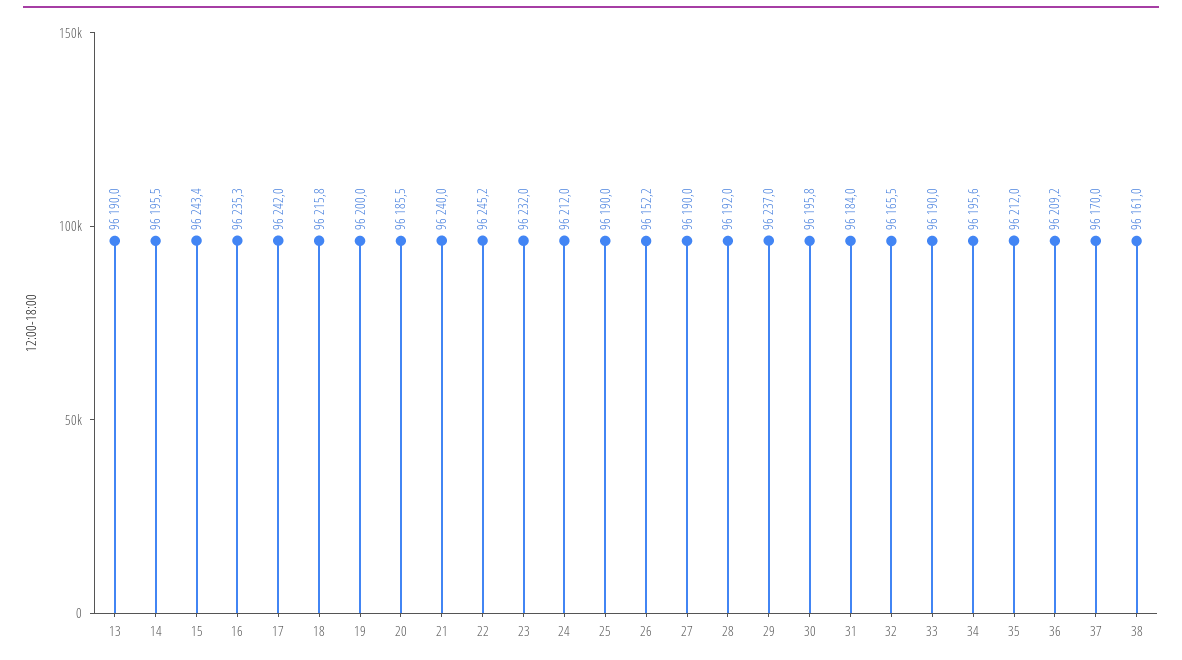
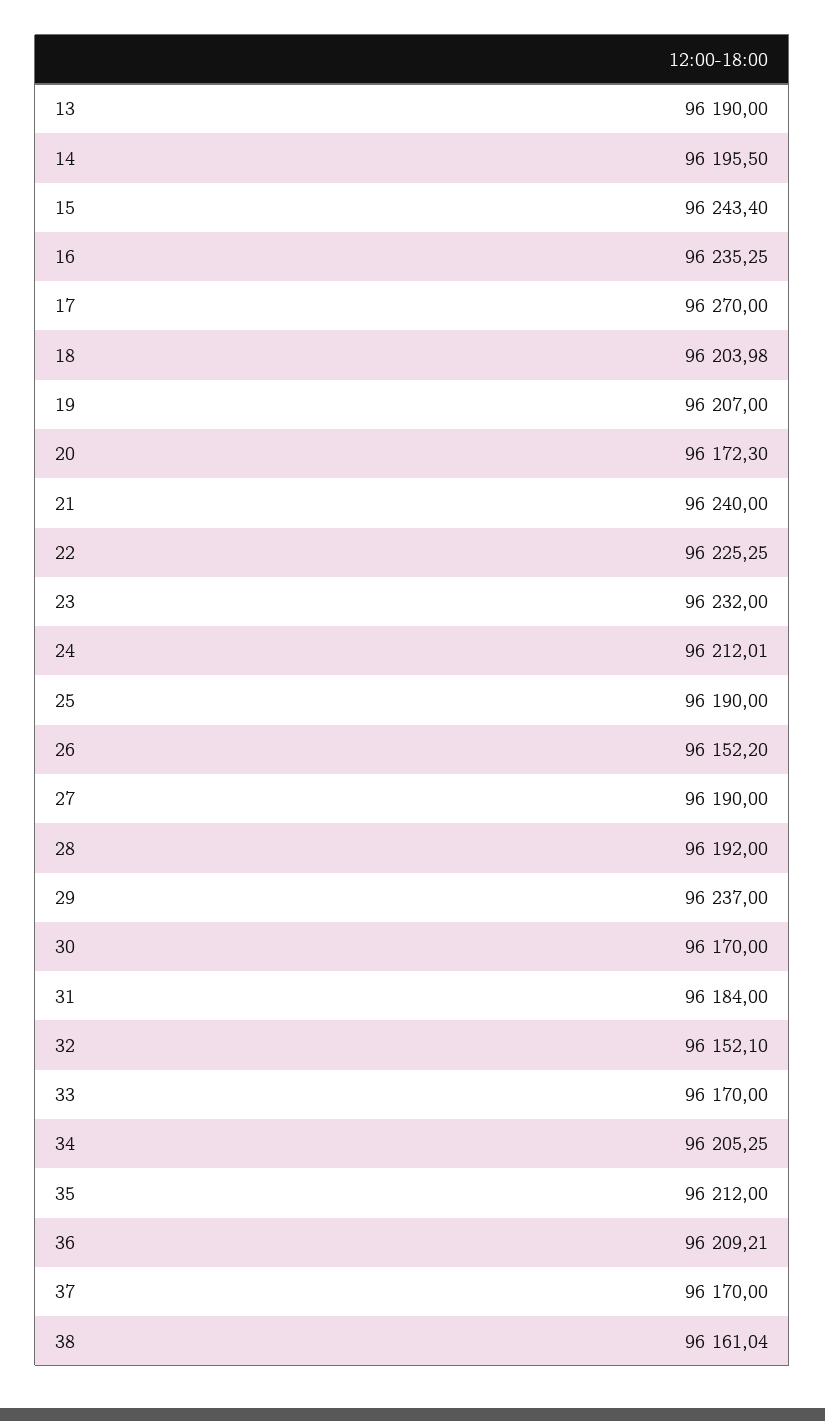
  {
    "13": 96190,
    "14": 96195.5,
    "15": 96243.4,
    "16": 96235.25,
-   "17": 96242,
+   "17": 96270,
-   "18": 96215.8,
+   "18": 96203.98,
-   "19": 96200,
+   "19": 96207,
-   "20": 96185.5,
+   "20": 96172.3,
    "21": 96240,
-   "22": 96245.2,
+   "22": 96225.25,
    "23": 96232,
    "24": 96212.01,
    "25": 96190,
    "26": 96152.2,
    "27": 96190,
    "28": 96192,
    "29": 96237,
-   "30": 96195.8,
+   "30": 96170,
    "31": 96184,
-   "32": 96165.5,
+   "32": 96152.1,
-   "33": 96190,
+   "33": 96170,
-   "34": 96195.6,
+   "34": 96205.25,
    "35": 96212,
    "36": 96209.21,
    "37": 96170,
    "38": 96161.04
  }

